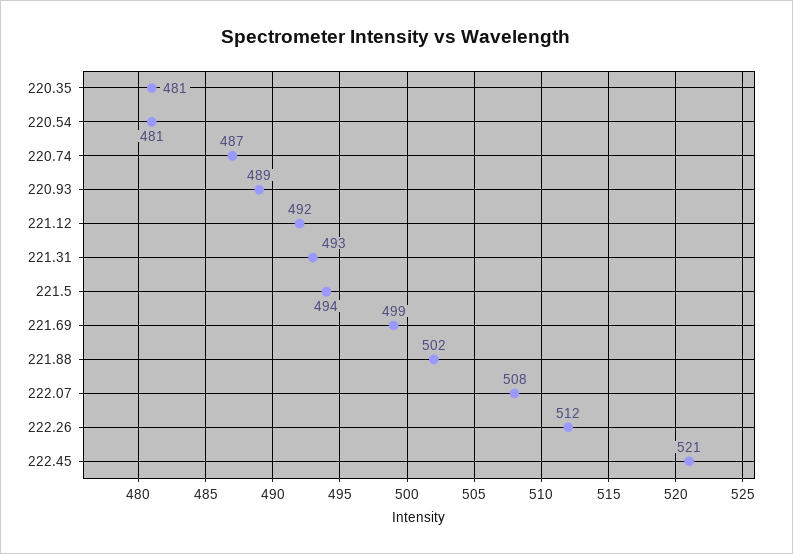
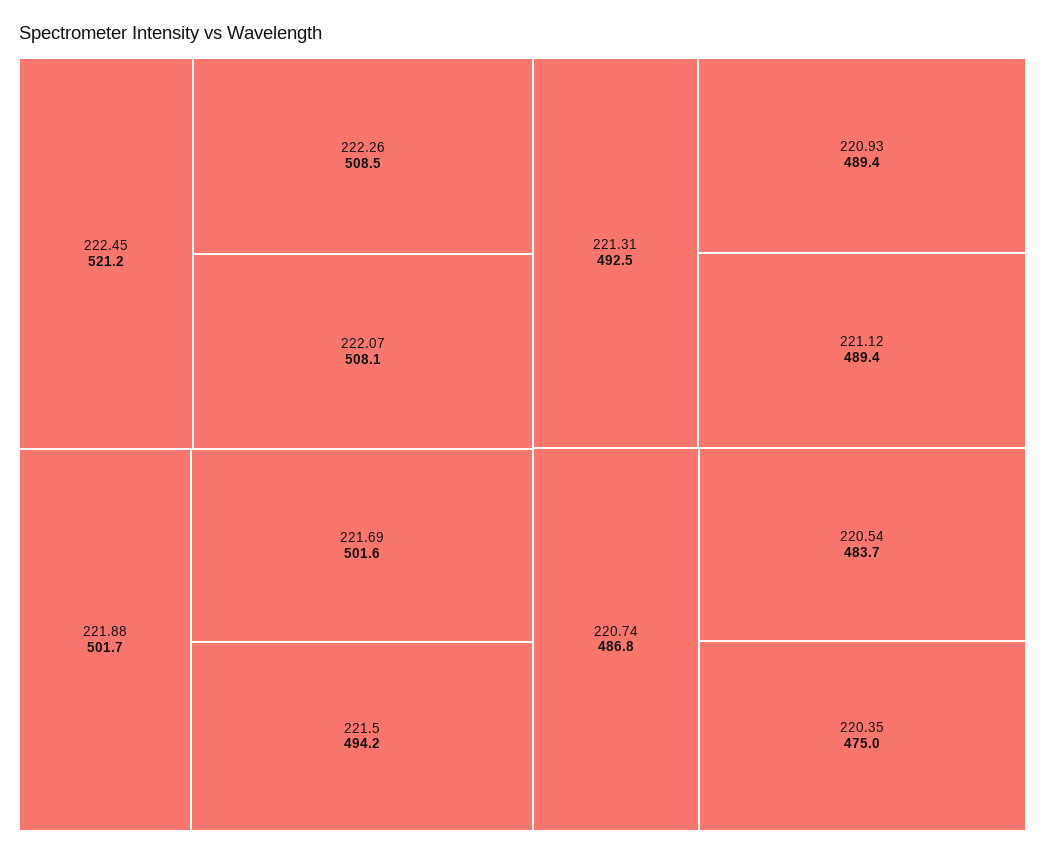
  {
-   "220.35": 481,
+   "220.35": 475,
-   "220.54": 481,
+   "220.54": 483.7,
    "220.74": 486.8,
    "220.93": 489.4,
-   "221.12": 492,
+   "221.12": 489.4,
    "221.31": 492.5,
    "221.5": 494.2,
-   "221.69": 499,
+   "221.69": 501.6,
    "221.88": 501.7,
    "222.07": 508.1,
-   "222.26": 512,
+   "222.26": 508.5,
    "222.45": 521.2
  }

